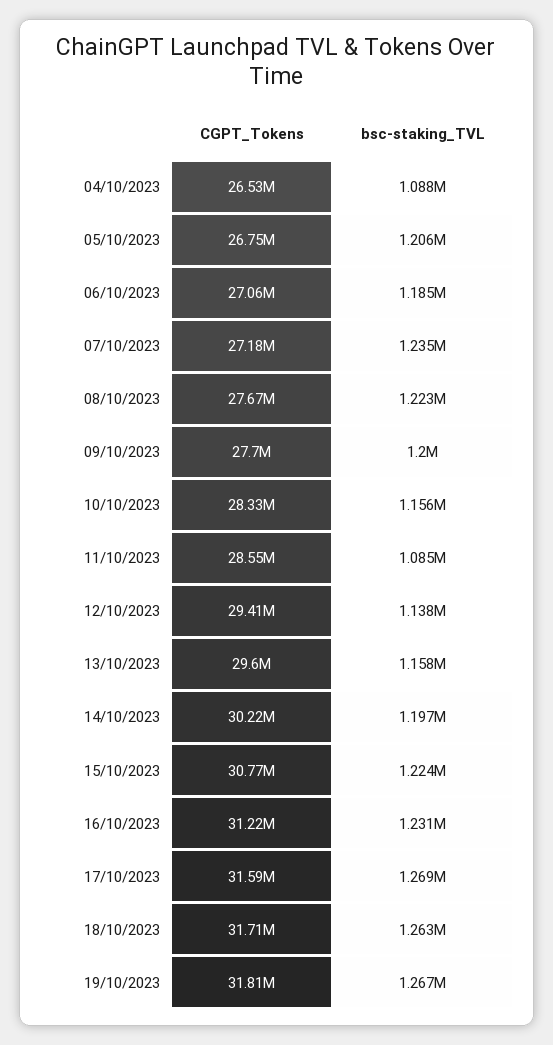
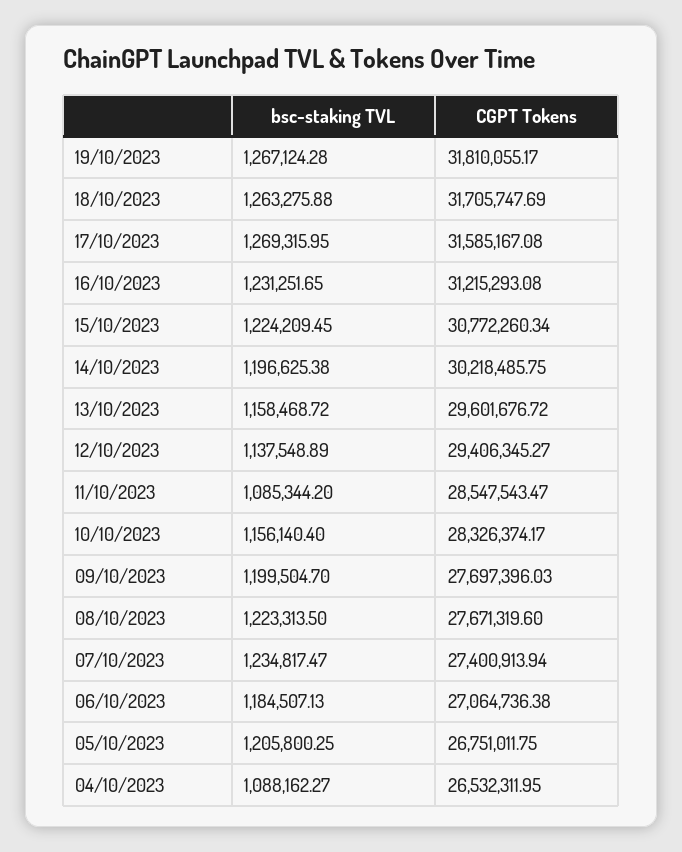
  {
    "CGPT_Tokens": {
      "04/10/2023": 26532311.95,
      "05/10/2023": 26751011.75,
      "06/10/2023": 27064736.38,
-     "07/10/2023": 27180000,
+     "07/10/2023": 27400913.94,
      "08/10/2023": 27671319.6,
      "09/10/2023": 27697396.03,
      "10/10/2023": 28326374.17,
      "11/10/2023": 28547543.47,
      "12/10/2023": 29406345.27,
      "13/10/2023": 29601676.72,
      "14/10/2023": 30218485.75,
      "15/10/2023": 30772260.34,
      "16/10/2023": 31215293.08,
      "17/10/2023": 31585167.08,
      "18/10/2023": 31705747.69,
      "19/10/2023": 31810055.17
    },
    "bsc-staking_TVL": {
      "04/10/2023": 1088162.27,
      "05/10/2023": 1205800.25,
      "06/10/2023": 1184507.13,
      "07/10/2023": 1234817.47,
      "08/10/2023": 1223313.5,
      "09/10/2023": 1199504.7,
      "10/10/2023": 1156140.4,
      "11/10/2023": 1085344.2,
      "12/10/2023": 1137548.89,
      "13/10/2023": 1158468.72,
      "14/10/2023": 1196625.38,
      "15/10/2023": 1224209.45,
      "16/10/2023": 1231251.65,
      "17/10/2023": 1269315.95,
      "18/10/2023": 1263275.88,
      "19/10/2023": 1267124.28
    }
  }

